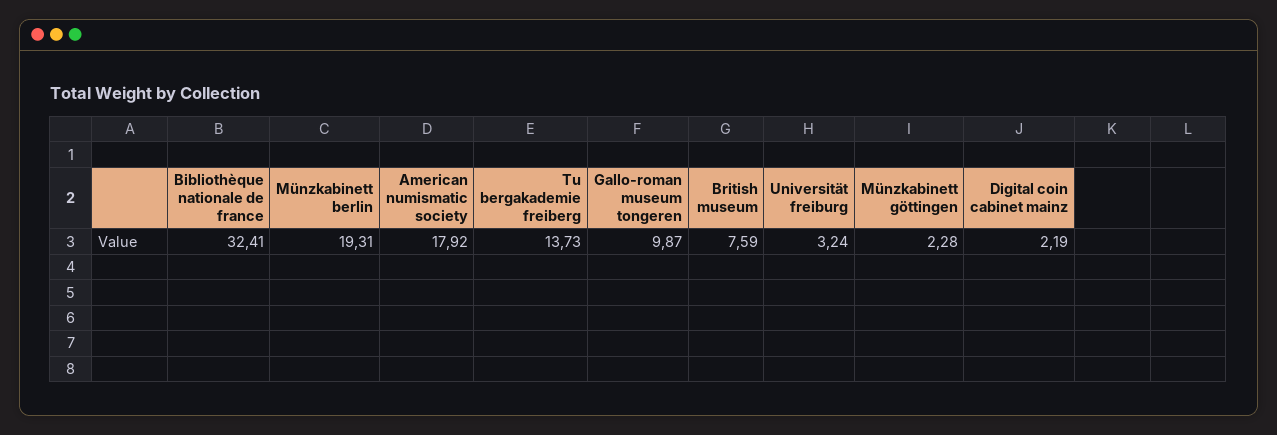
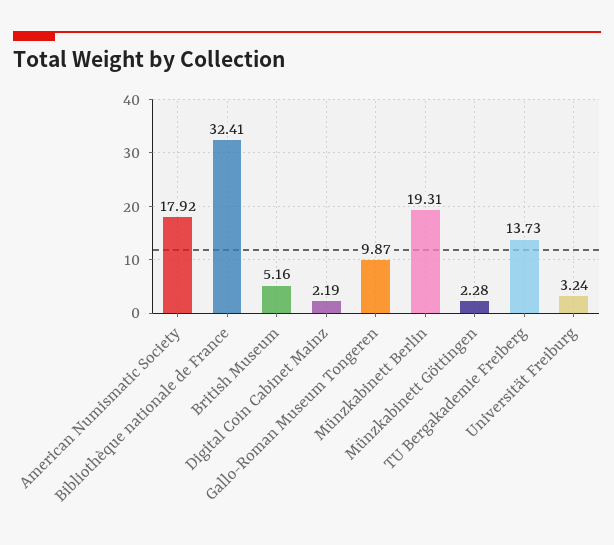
  {
    "Bibliothèque nationale de france": 32.41,
    "Münzkabinett berlin": 19.31,
    "American numismatic society": 17.92,
    "Tu bergakademie freiberg": 13.73,
    "Gallo-roman museum tongeren": 9.87,
-   "British museum": 7.59,
+   "British museum": 5.16,
    "Universität freiburg": 3.24,
    "Münzkabinett göttingen": 2.28,
    "Digital coin cabinet mainz": 2.19
  }

